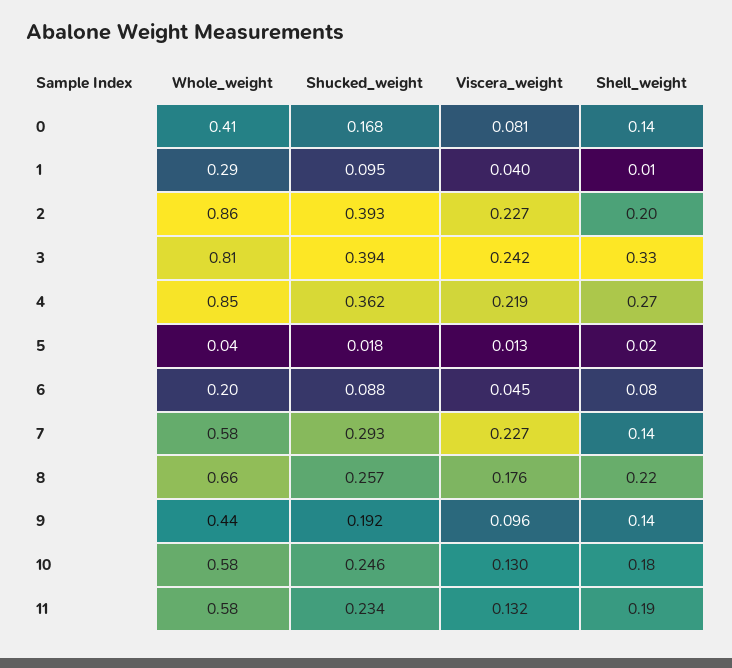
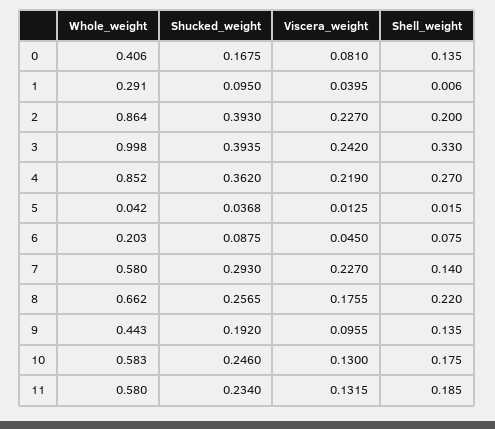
  {
    "Whole_weight": {
      "0": 0.406,
      "1": 0.291,
      "2": 0.864,
-     "3": 0.81,
+     "3": 0.998,
      "4": 0.852,
      "5": 0.042,
      "6": 0.203,
      "7": 0.58,
      "8": 0.662,
      "9": 0.443,
      "10": 0.583,
      "11": 0.58
    },
    "Shucked_weight": {
      "0": 0.1675,
      "1": 0.095,
      "2": 0.393,
      "3": 0.3935,
      "4": 0.362,
-     "5": 0.018,
+     "5": 0.0368,
      "6": 0.0875,
      "7": 0.293,
      "8": 0.2565,
      "9": 0.192,
      "10": 0.246,
      "11": 0.234
    },
    "Viscera_weight": {
      "0": 0.081,
      "1": 0.0395,
      "2": 0.227,
      "3": 0.242,
      "4": 0.219,
      "5": 0.0125,
      "6": 0.045,
      "7": 0.227,
      "8": 0.1755,
      "9": 0.0955,
      "10": 0.13,
      "11": 0.1315
    },
    "Shell_weight": {
      "0": 0.135,
      "1": 0.006,
      "2": 0.2,
      "3": 0.33,
      "4": 0.27,
      "5": 0.015,
      "6": 0.075,
      "7": 0.14,
      "8": 0.22,
      "9": 0.135,
      "10": 0.175,
      "11": 0.185
    }
  }

